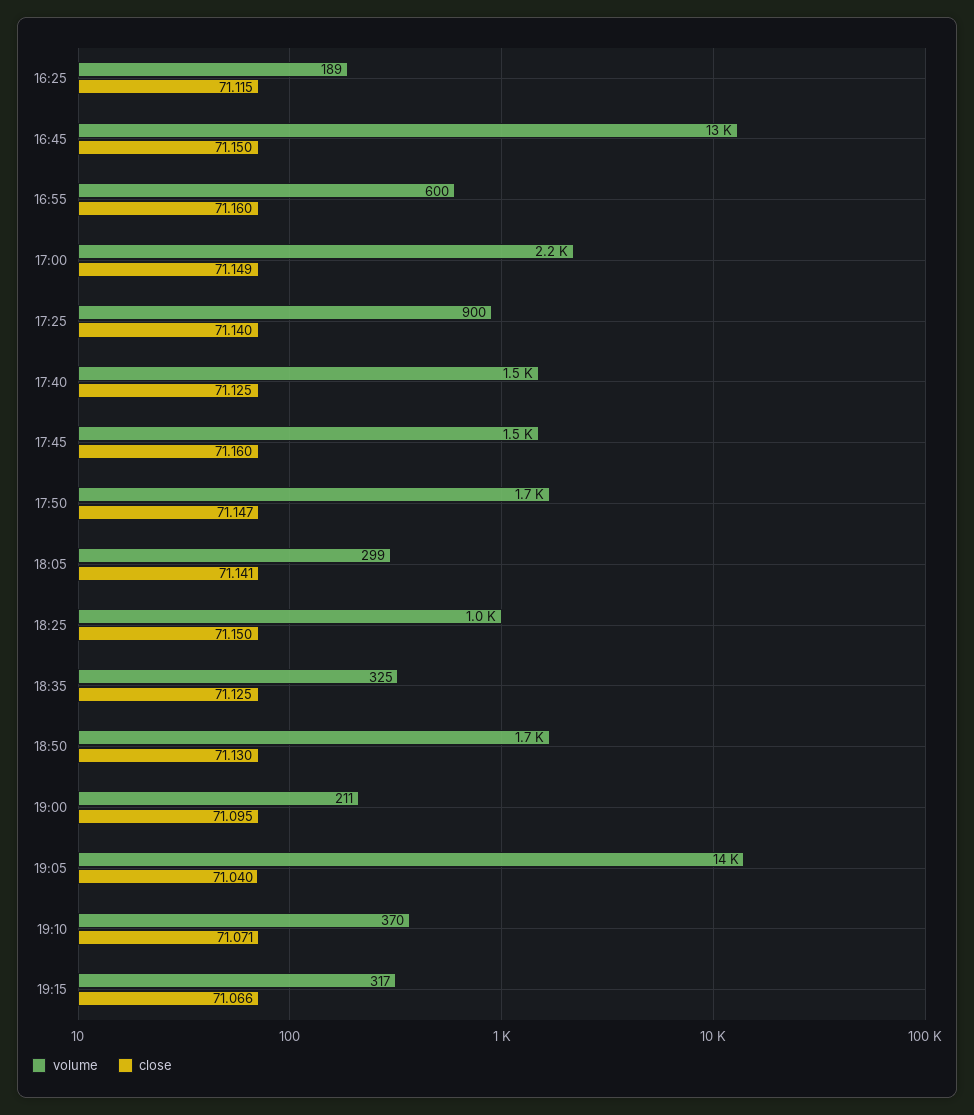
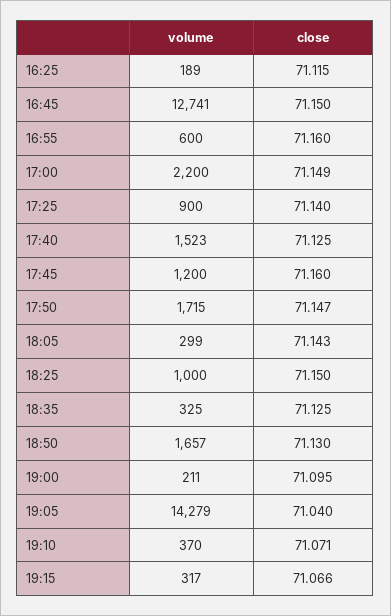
  {
    "volume": {
      "16:25": 189,
      "16:45": 12741,
      "16:55": 600,
      "17:00": 2200,
      "17:25": 900,
      "17:40": 1523,
-     "17:45": 1500,
+     "17:45": 1200,
      "17:50": 1715,
      "18:05": 299,
      "18:25": 1000,
      "18:35": 325,
      "18:50": 1657,
      "19:00": 211,
      "19:05": 14279,
      "19:10": 370,
      "19:15": 317
    },
    "close": {
      "16:25": 71.115,
      "16:45": 71.15,
      "16:55": 71.16,
      "17:00": 71.149,
      "17:25": 71.14,
      "17:40": 71.125,
      "17:45": 71.16,
      "17:50": 71.147,
-     "18:05": 71.141,
+     "18:05": 71.143,
      "18:25": 71.15,
      "18:35": 71.125,
      "18:50": 71.13,
      "19:00": 71.095,
      "19:05": 71.04,
      "19:10": 71.071,
      "19:15": 71.066
    }
  }

